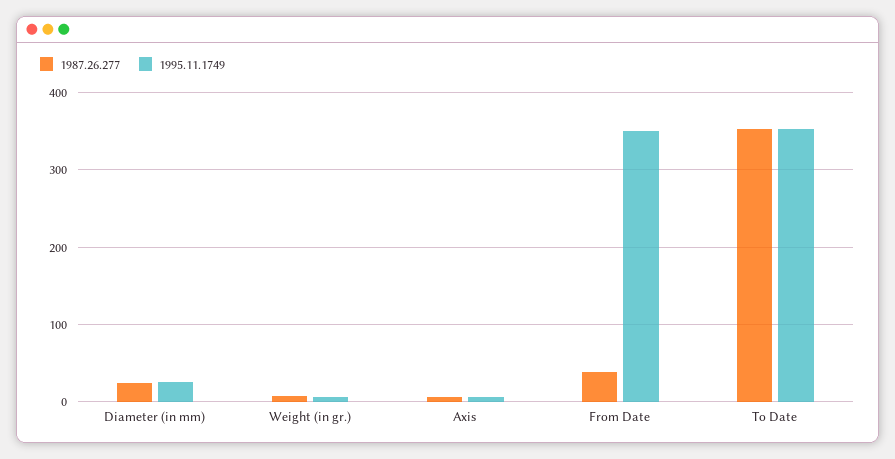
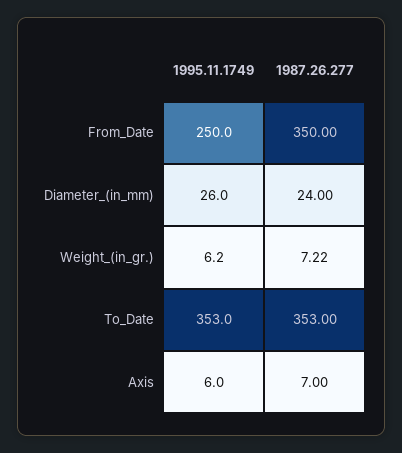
  {
    "1987.26.277": {
      "Diameter (in mm)": 24,
      "Weight (in gr.)": 7.22,
      "Axis": 7,
-     "From Date": 40,
+     "From Date": 350,
      "To Date": 353
    },
    "1995.11.1749": {
      "Diameter (in mm)": 26,
      "Weight (in gr.)": 6.2,
      "Axis": 6,
-     "From Date": 350,
+     "From Date": 250,
      "To Date": 353
    }
  }

